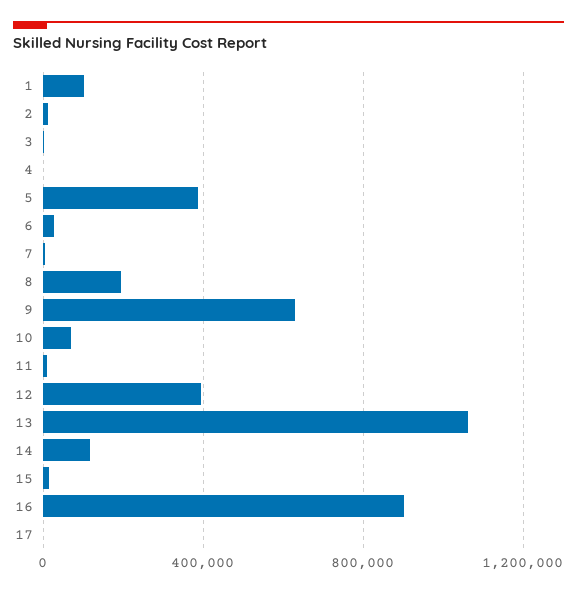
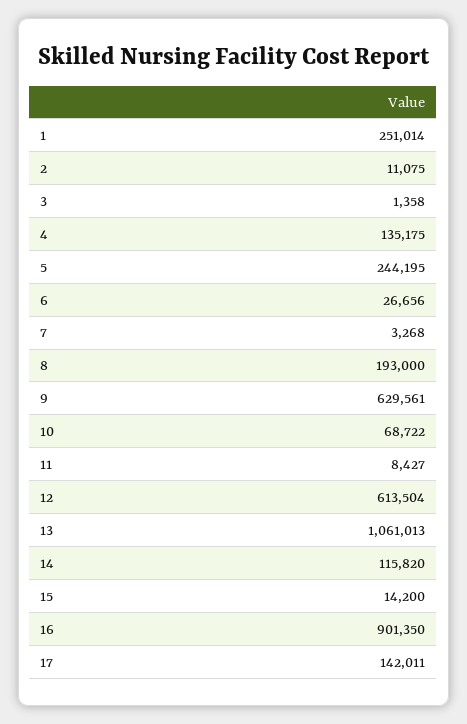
  {
-   "1": 100000,
+   "1": 251014,
    "2": 11075,
    "3": 1358,
-   "4": 0,
+   "4": 135175,
-   "5": 400000,
+   "5": 244195,
    "6": 26656,
    "7": 3268,
    "8": 193000,
    "9": 629561,
    "10": 68722,
    "11": 8427,
-   "12": 400000,
+   "12": 613504,
    "13": 1061013,
    "14": 115820,
    "15": 14200,
    "16": 901350,
-   "17": 0
+   "17": 142011
  }

